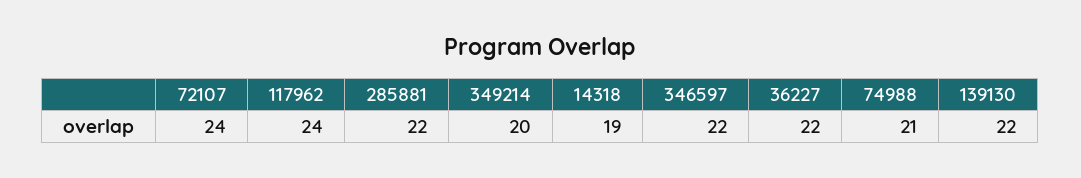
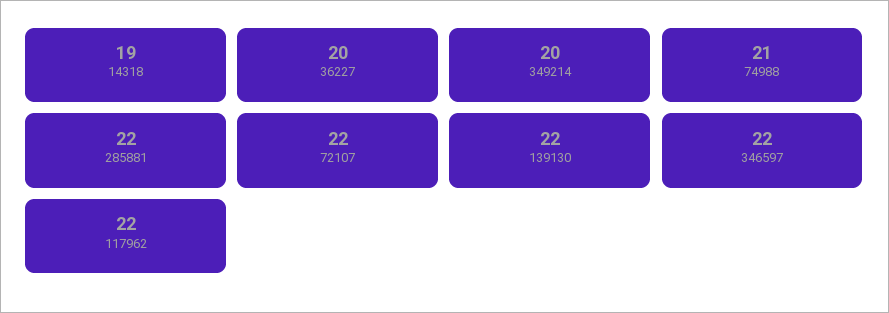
  {
-   "72107": 24,
+   "72107": 22,
-   "117962": 24,
+   "117962": 22,
    "285881": 22,
    "349214": 20,
    "14318": 19,
    "346597": 22,
-   "36227": 22,
+   "36227": 20,
    "74988": 21,
    "139130": 22
  }

